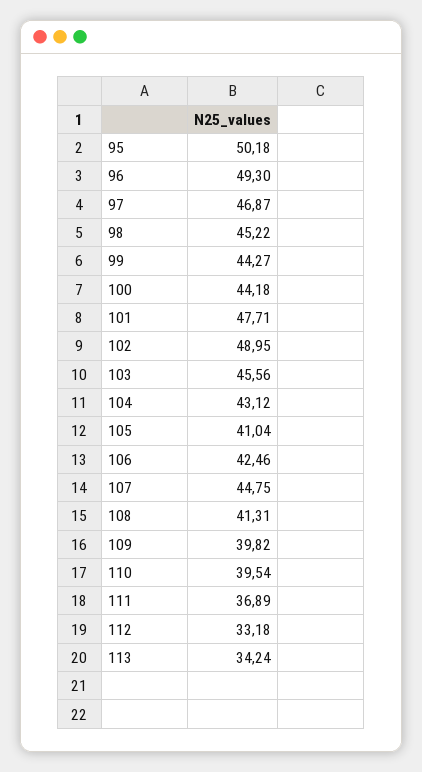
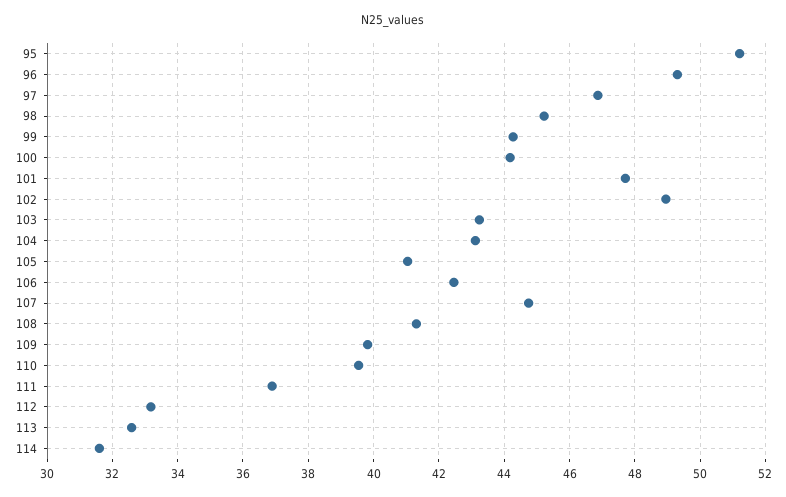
  {
-   "95": 50.18,
+   "95": 51.2,
    "96": 49.3,
    "97": 46.87,
    "98": 45.22,
    "99": 44.27,
    "100": 44.18,
    "101": 47.71,
    "102": 48.95,
-   "103": 45.56,
+   "103": 43.2,
    "104": 43.12,
    "105": 41.04,
    "106": 42.46,
    "107": 44.75,
    "108": 41.31,
    "109": 39.82,
    "110": 39.54,
    "111": 36.89,
    "112": 33.18,
-   "113": 34.24
+   "113": 32.6,
+   "114": 31.6
  }

